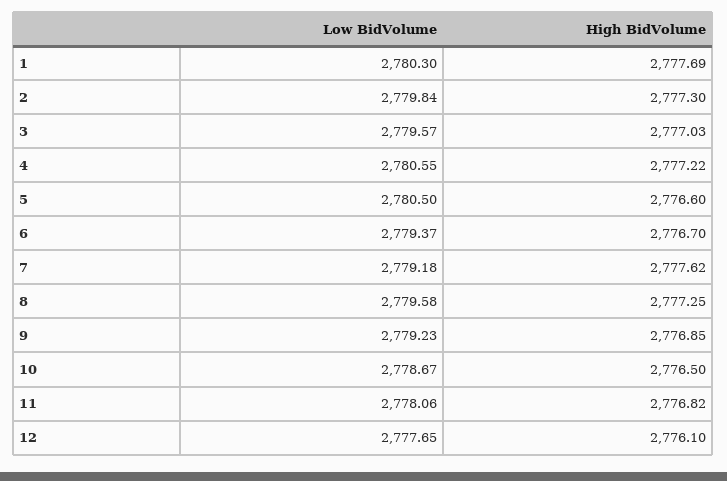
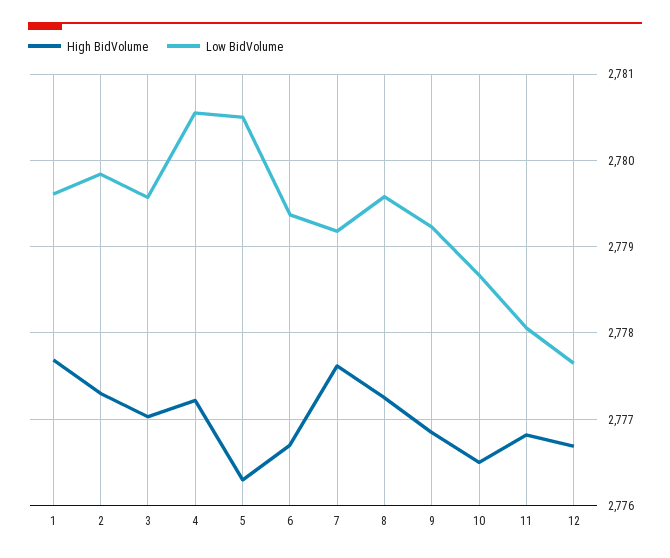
  {
    "Low BidVolume": {
-     "1": 2780.3,
+     "1": 2779.6,
      "2": 2779.84,
      "3": 2779.57,
      "4": 2780.55,
      "5": 2780.5,
      "6": 2779.37,
      "7": 2779.18,
      "8": 2779.58,
      "9": 2779.23,
      "10": 2778.67,
      "11": 2778.06,
      "12": 2777.65
    },
    "High BidVolume": {
      "1": 2777.69,
      "2": 2777.3,
      "3": 2777.03,
      "4": 2777.22,
-     "5": 2776.6,
+     "5": 2776.3,
      "6": 2776.7,
      "7": 2777.62,
      "8": 2777.25,
      "9": 2776.85,
      "10": 2776.5,
      "11": 2776.82,
-     "12": 2776.1
+     "12": 2776.7
    }
  }

